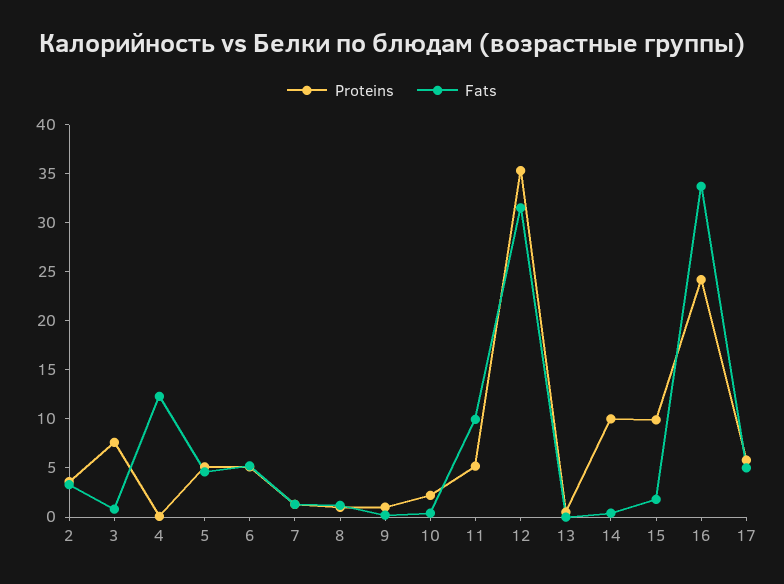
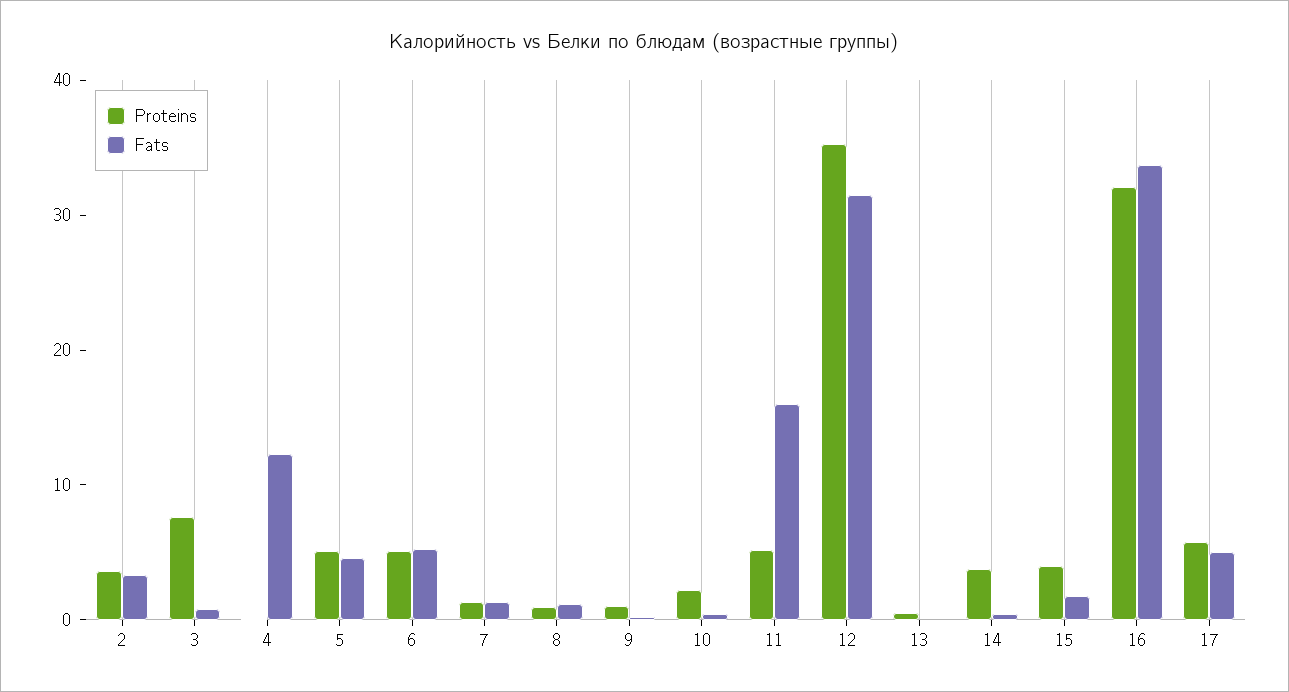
  {
    "Proteins": {
      "2": 4,
      "3": 8,
      "4": 0,
      "5": 5,
      "6": 5,
      "7": 1,
      "8": 1,
      "9": 1,
      "10": 2,
      "11": 5,
      "12": 35,
      "13": 1,
-     "14": 10,
+     "14": 4,
-     "15": 10,
+     "15": 4,
-     "16": 24,
+     "16": 32,
      "17": 6
    },
    "Fats": {
      "2": 3,
      "3": 1,
      "4": 12,
      "5": 5,
      "6": 5,
      "7": 1,
      "8": 1,
      "9": 0,
      "10": 0,
-     "11": 10,
+     "11": 16,
      "12": 32,
      "13": 0,
      "14": 0,
      "15": 2,
      "16": 34,
      "17": 5
    }
  }

